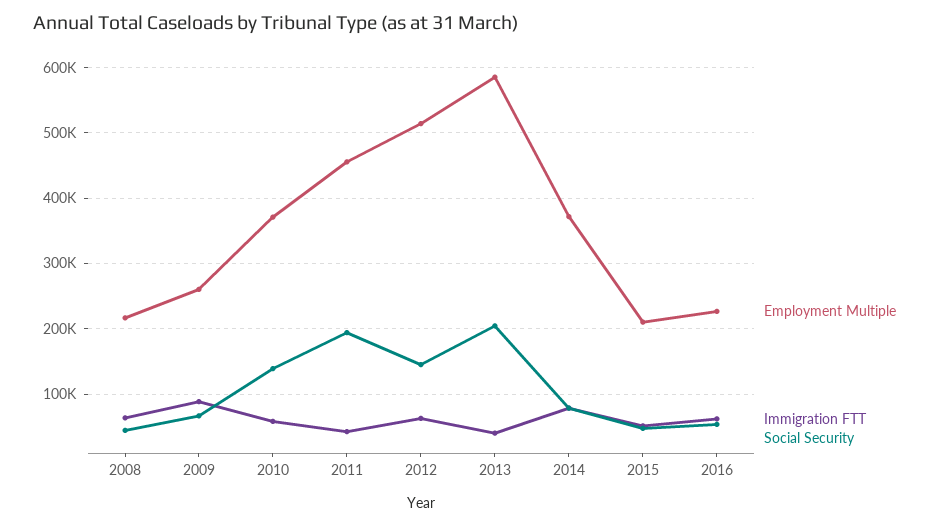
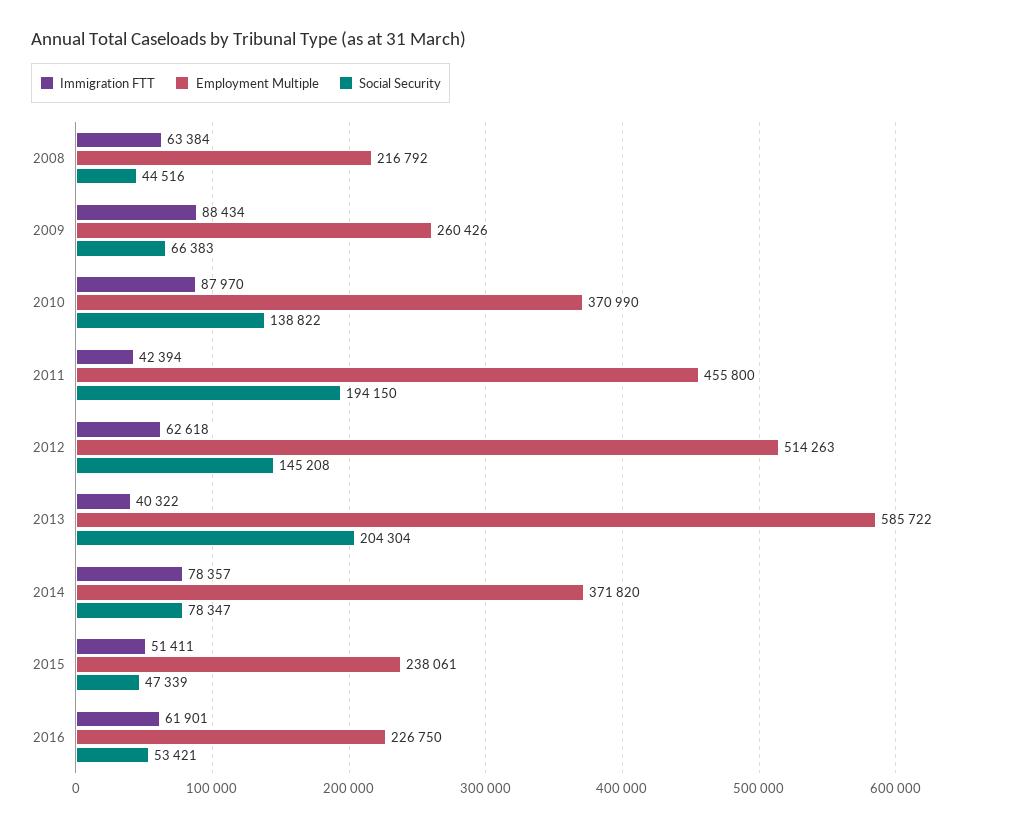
  {
    "Employment Multiple": {
      "2008": 216792,
      "2009": 260426,
      "2010": 370990,
      "2011": 455800,
      "2012": 514263,
      "2013": 585722,
      "2014": 371820,
-     "2015": 210000,
+     "2015": 238061,
      "2016": 226750
    },
    "Immigration FTT": {
      "2008": 63384,
      "2009": 88434,
-     "2010": 60000,
+     "2010": 87970,
      "2011": 42394,
      "2012": 62618,
      "2013": 40322,
      "2014": 78357,
      "2015": 51411,
      "2016": 61901
    },
    "Social Security": {
      "2008": 44516,
      "2009": 66383,
      "2010": 138822,
      "2011": 194150,
      "2012": 145208,
      "2013": 204304,
      "2014": 78347,
      "2015": 47339,
      "2016": 53421
    }
  }

